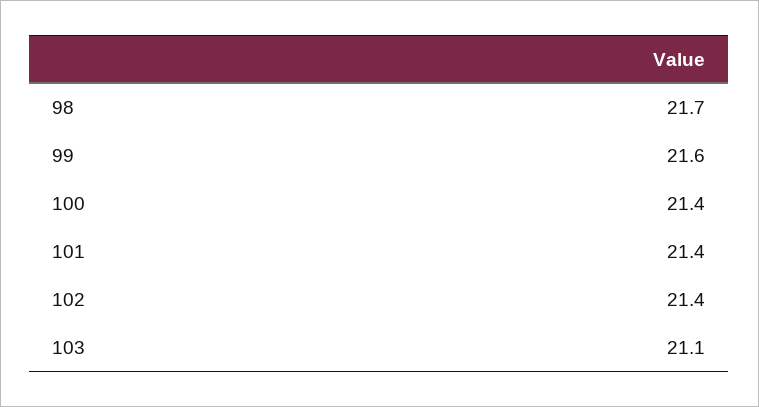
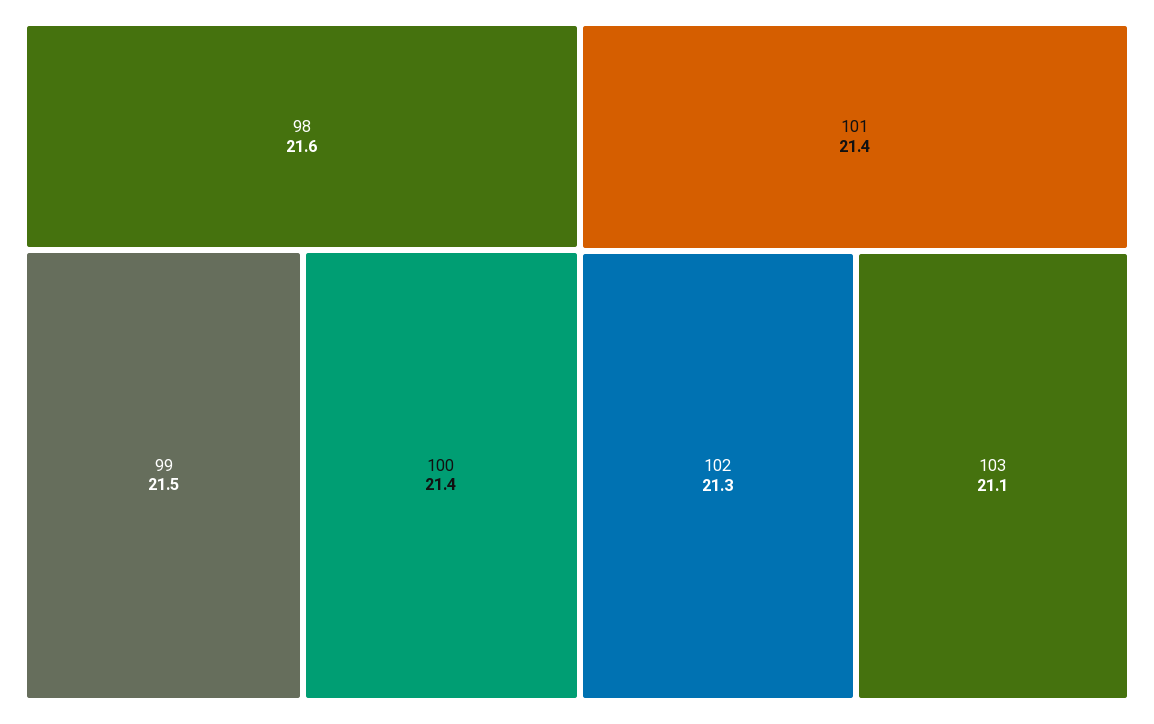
  {
-   "98": 21.7,
+   "98": 21.6,
-   "99": 21.6,
+   "99": 21.5,
    "100": 21.4,
    "101": 21.4,
-   "102": 21.4,
+   "102": 21.3,
    "103": 21.1
  }

